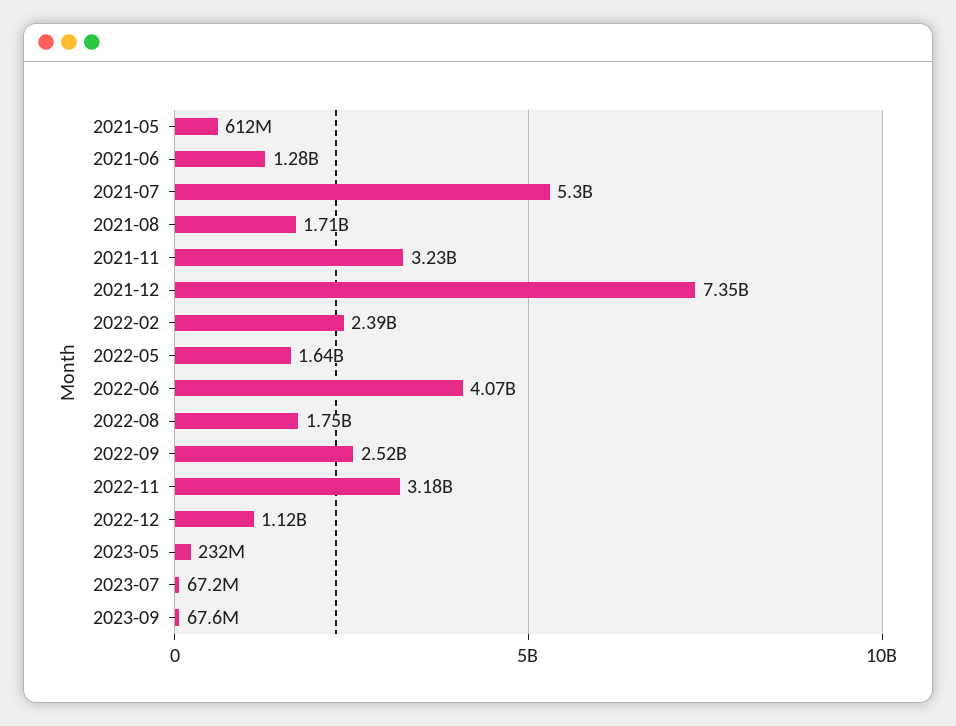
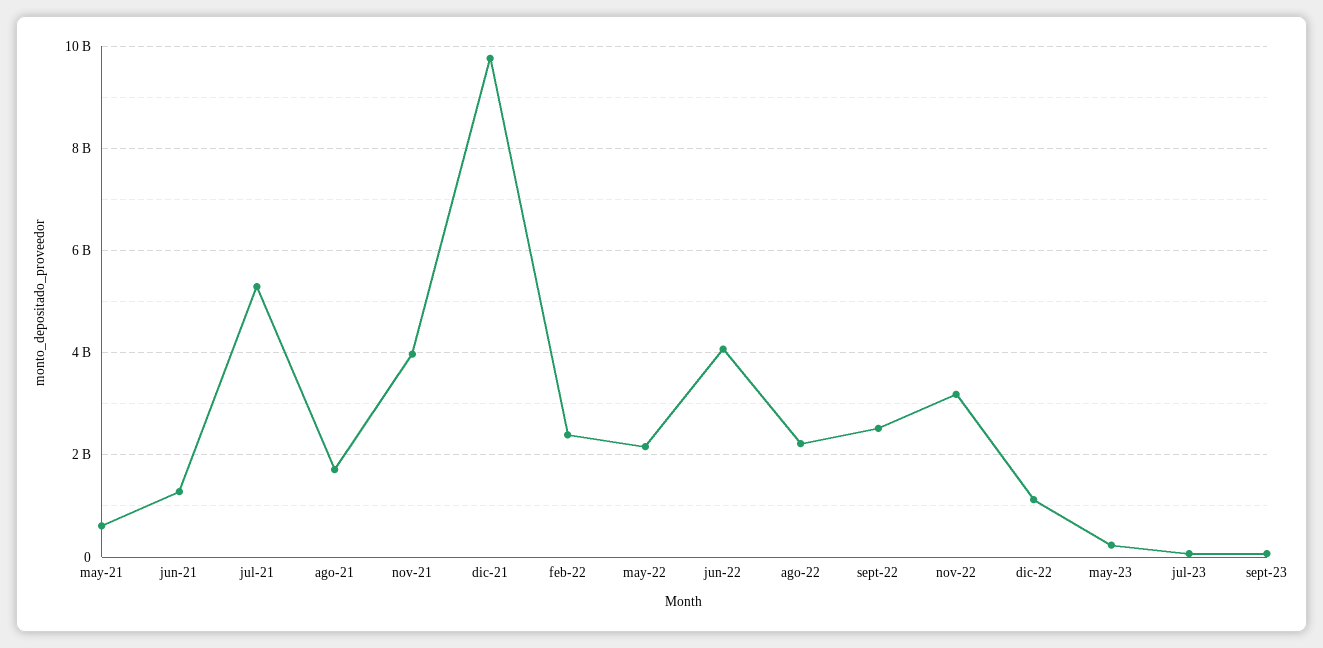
  {
    "2021-05": 612000000,
    "2021-06": 1280000000,
    "2021-07": 5300000000,
    "2021-08": 1710000000,
-   "2021-11": 3230000000,
+   "2021-11": 4000000000,
-   "2021-12": 7350000000,
+   "2021-12": 9800000000,
    "2022-02": 2390000000,
-   "2022-05": 1640000000,
+   "2022-05": 2200000000,
    "2022-06": 4070000000,
-   "2022-08": 1750000000,
+   "2022-08": 2200000000,
    "2022-09": 2520000000,
    "2022-11": 3180000000,
    "2022-12": 1120000000,
    "2023-05": 232000000,
    "2023-07": 67200000,
    "2023-09": 67600000
  }

